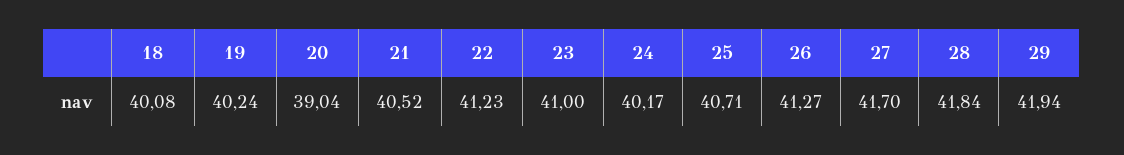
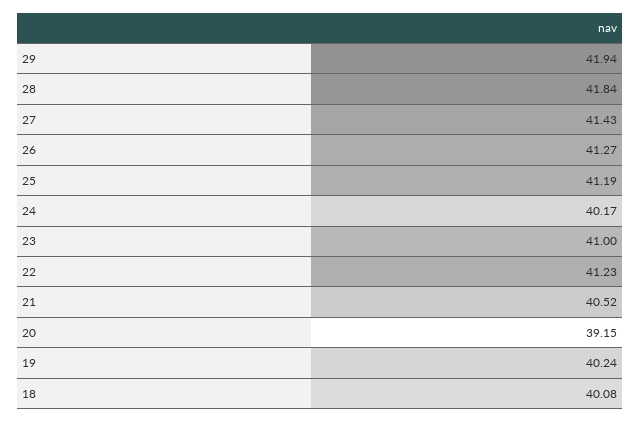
  {
    "18": 40.08,
    "19": 40.24,
-   "20": 39.04,
+   "20": 39.15,
    "21": 40.52,
    "22": 41.23,
    "23": 41,
    "24": 40.17,
-   "25": 40.71,
+   "25": 41.19,
    "26": 41.27,
-   "27": 41.7,
+   "27": 41.43,
    "28": 41.84,
    "29": 41.94
  }

